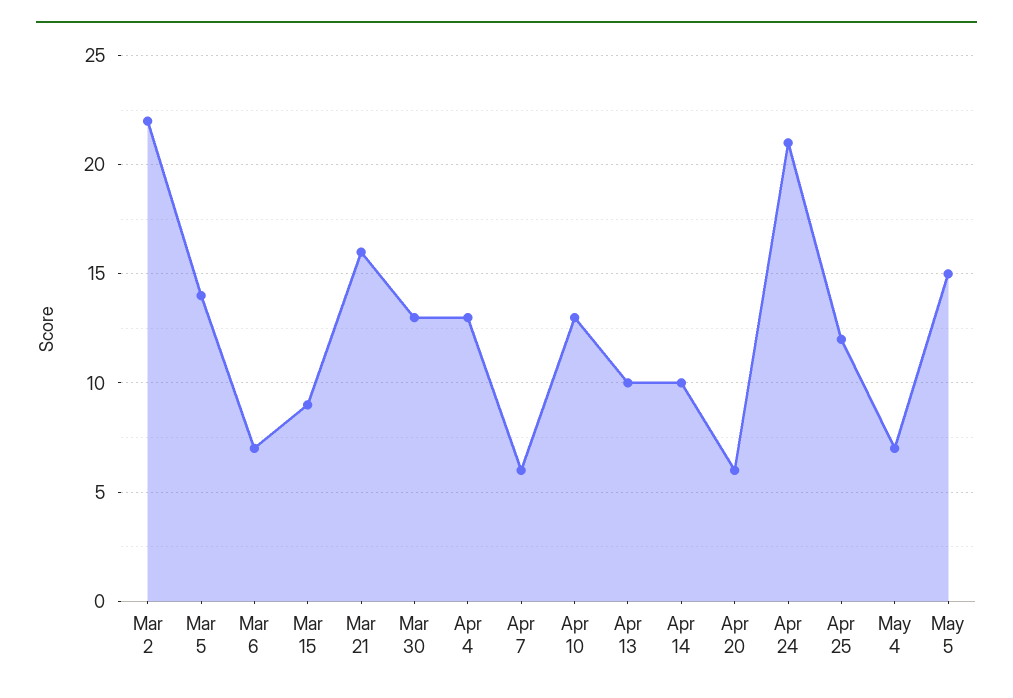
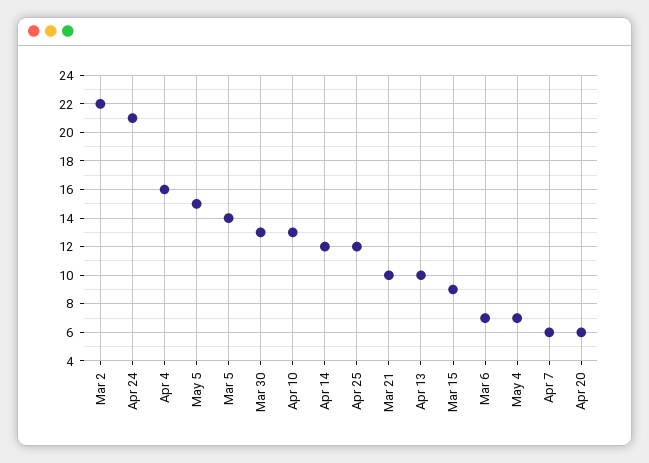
  {
    "Mar 2": 22,
    "Mar 5": 14,
    "Mar 6": 7,
    "Mar 15": 9,
-   "Mar 21": 16,
+   "Mar 21": 10,
    "Mar 30": 13,
-   "Apr 4": 13,
+   "Apr 4": 16,
    "Apr 7": 6,
    "Apr 10": 13,
    "Apr 13": 10,
-   "Apr 14": 10,
+   "Apr 14": 12,
    "Apr 20": 6,
    "Apr 24": 21,
    "Apr 25": 12,
    "May 4": 7,
    "May 5": 15
  }

